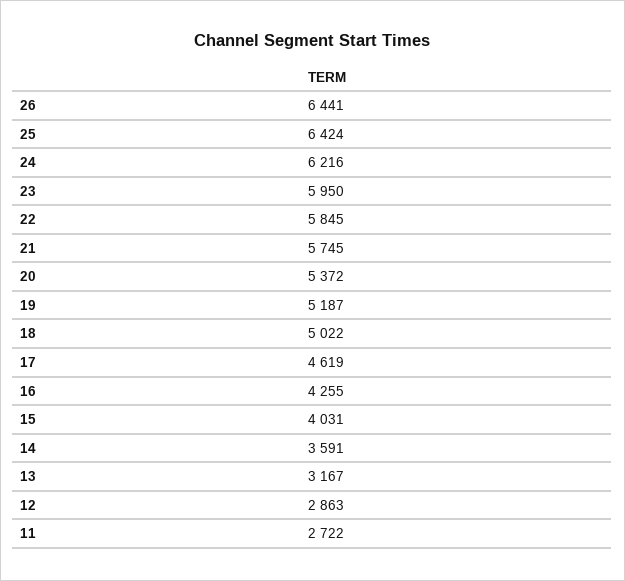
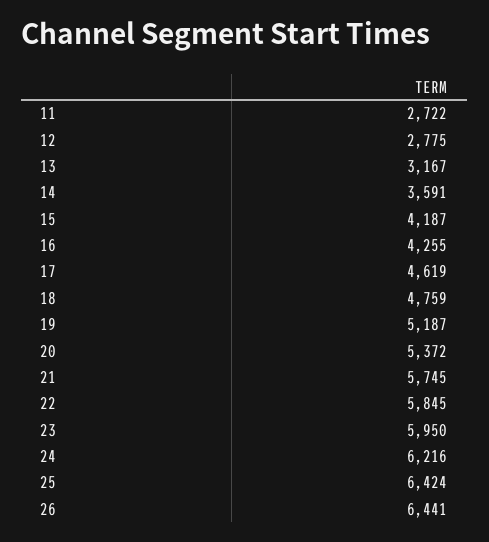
  {
    "26": 6441,
    "25": 6424,
    "24": 6216,
    "23": 5950,
    "22": 5845,
    "21": 5745,
    "20": 5372,
    "19": 5187,
-   "18": 5022,
+   "18": 4759,
    "17": 4619,
    "16": 4255,
-   "15": 4031,
+   "15": 4187,
    "14": 3591,
    "13": 3167,
-   "12": 2863,
+   "12": 2775,
    "11": 2722
  }

